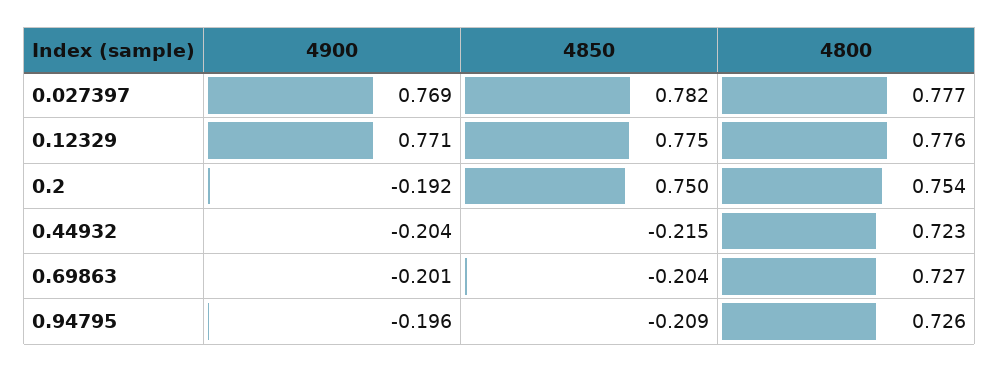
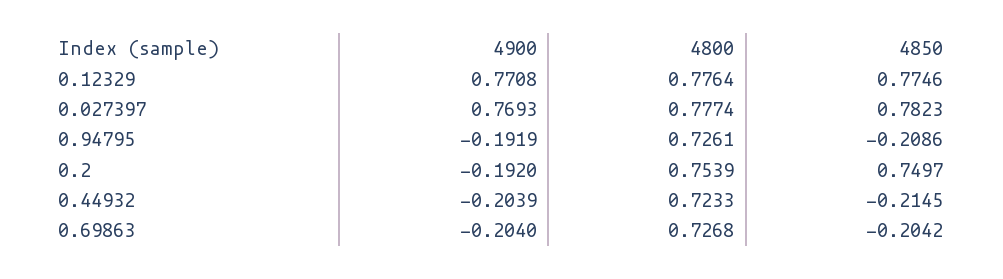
  {
    "4900": {
      "0.027397": 0.7693,
      "0.12329": 0.7708,
      "0.2": -0.192,
      "0.44932": -0.2039,
-     "0.69863": -0.201,
+     "0.69863": -0.204,
-     "0.94795": -0.196
+     "0.94795": -0.1919
    },
    "4850": {
      "0.027397": 0.7823,
      "0.12329": 0.7746,
      "0.2": 0.7497,
      "0.44932": -0.2145,
      "0.69863": -0.2042,
      "0.94795": -0.2086
    },
    "4800": {
      "0.027397": 0.7774,
      "0.12329": 0.7764,
      "0.2": 0.7539,
      "0.44932": 0.7233,
      "0.69863": 0.7268,
      "0.94795": 0.7261
    }
  }

